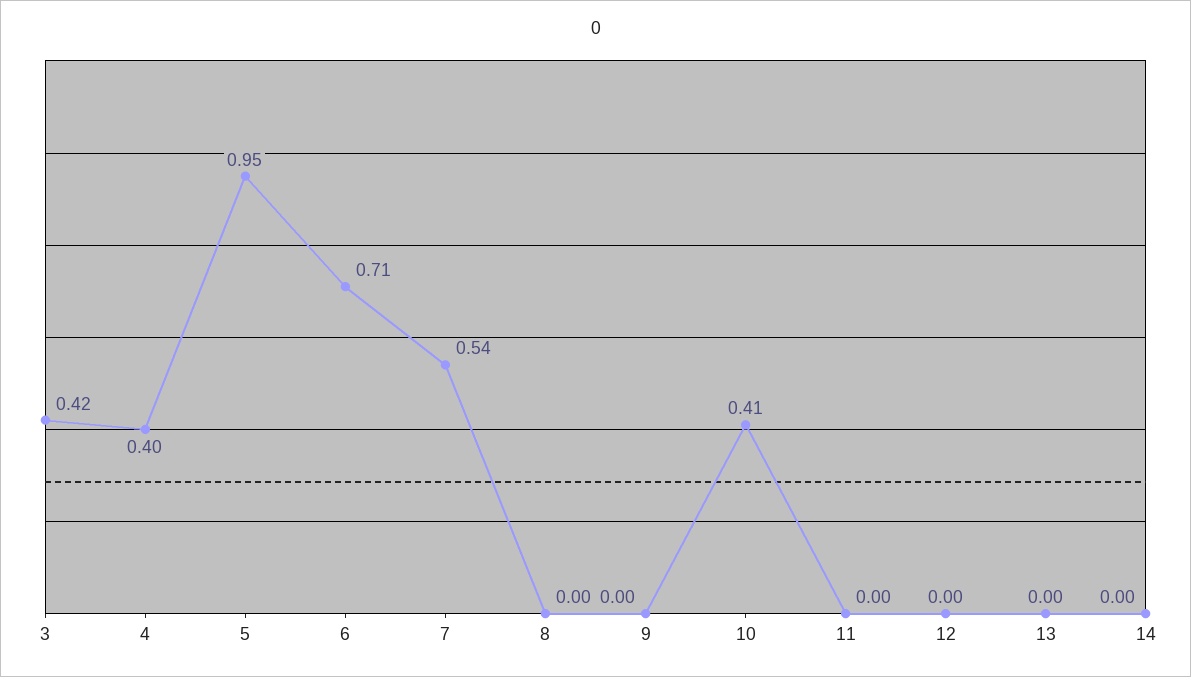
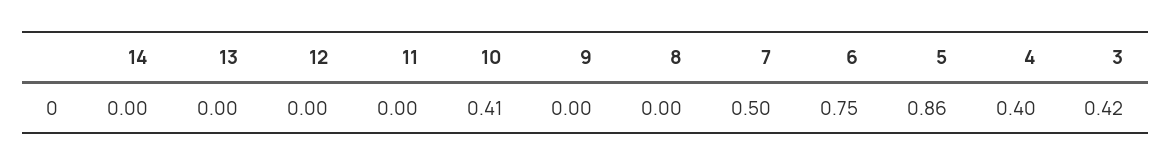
  {
    "3": 0.42,
    "4": 0.4,
-   "5": 0.95,
+   "5": 0.86,
-   "6": 0.71,
+   "6": 0.75,
-   "7": 0.54,
+   "7": 0.5,
    "8": 0,
    "9": 0,
    "10": 0.41,
    "11": 0,
    "12": 0,
    "13": 0,
    "14": 0
  }

